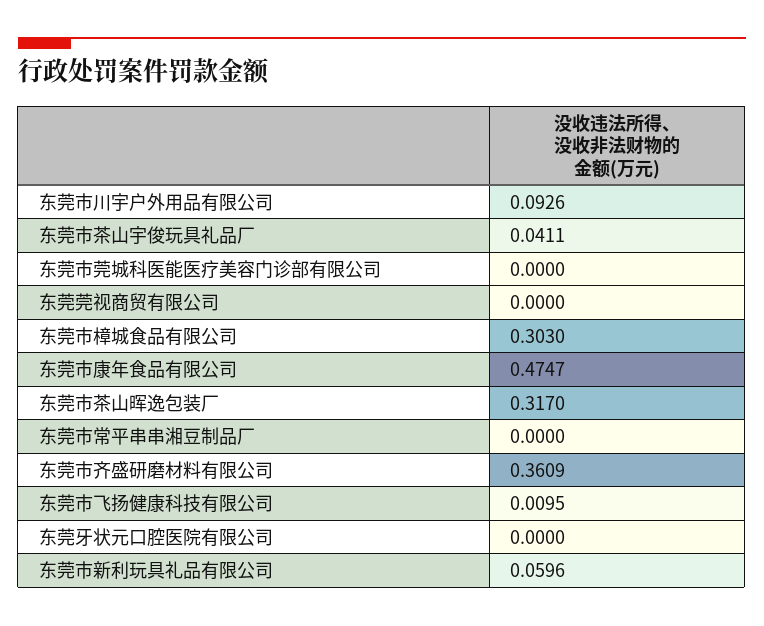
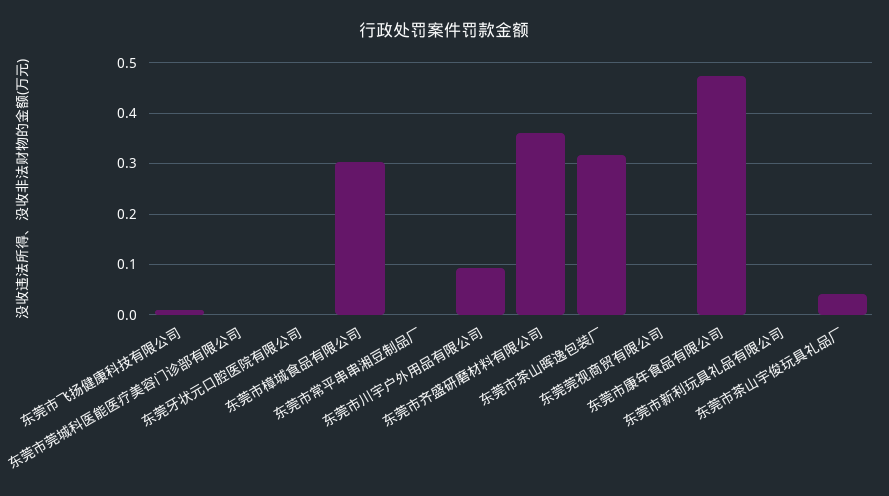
  {
    "东莞市川宇户外用品有限公司": 0.0926,
    "东莞市茶山宇俊玩具礼品厂": 0.0411,
    "东莞市莞城科医能医疗美容门诊部有限公司": 0,
    "东莞莞视商贸有限公司": 0,
    "东莞市樟城食品有限公司": 0.303,
    "东莞市康年食品有限公司": 0.4747,
    "东莞市茶山晖逸包装厂": 0.317,
    "东莞市常平串串湘豆制品厂": 0,
    "东莞市齐盛研磨材料有限公司": 0.3609,
    "东莞市飞扬健康科技有限公司": 0.0095,
    "东莞牙状元口腔医院有限公司": 0,
-   "东莞市新利玩具礼品有限公司": 0.0596
+   "东莞市新利玩具礼品有限公司": 0
  }

